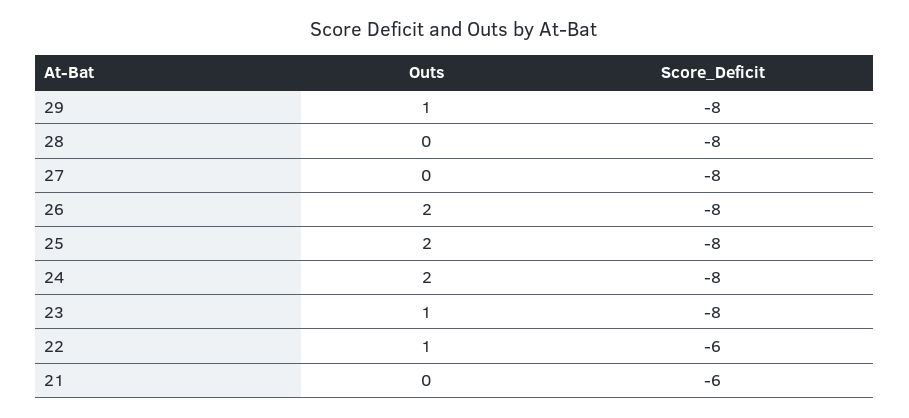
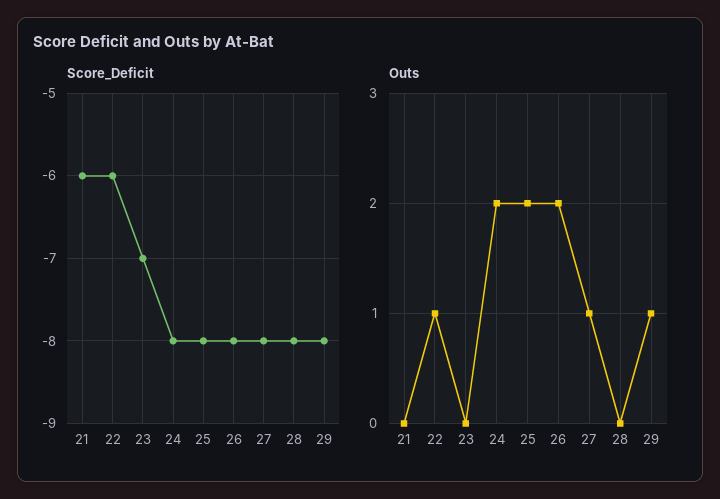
  {
    "Outs": {
      "29": 1,
      "28": 0,
-     "27": 0,
+     "27": 1,
      "26": 2,
      "25": 2,
      "24": 2,
-     "23": 1,
+     "23": 0,
      "22": 1,
      "21": 0
    },
    "Score_Deficit": {
      "29": -8,
      "28": -8,
      "27": -8,
      "26": -8,
      "25": -8,
      "24": -8,
-     "23": -8,
+     "23": -7,
      "22": -6,
      "21": -6
    }
  }

